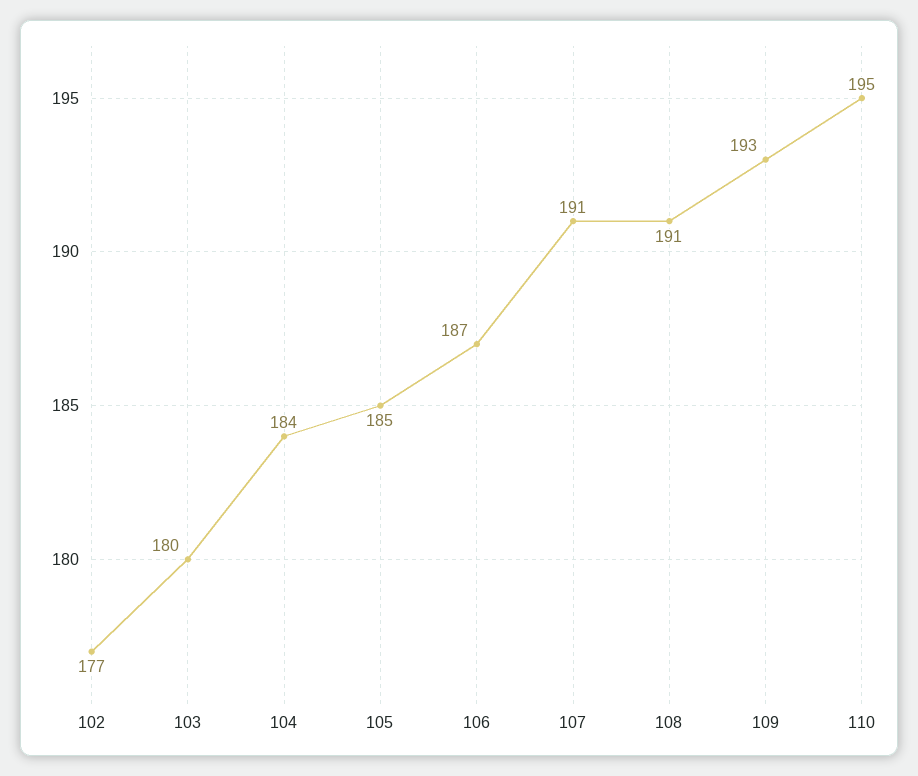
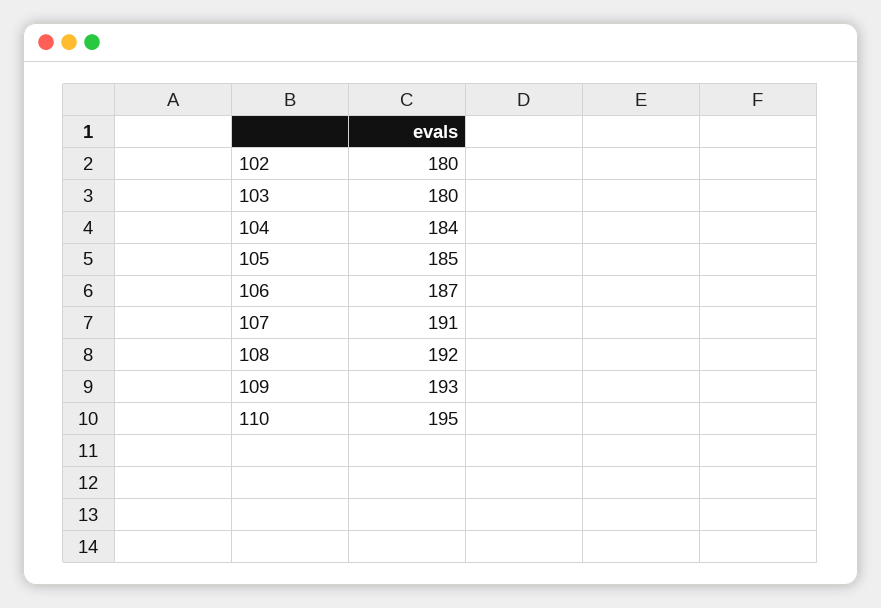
  {
-   "102": 177,
+   "102": 180,
    "103": 180,
    "104": 184,
    "105": 185,
    "106": 187,
    "107": 191,
-   "108": 191,
+   "108": 192,
    "109": 193,
    "110": 195
  }

